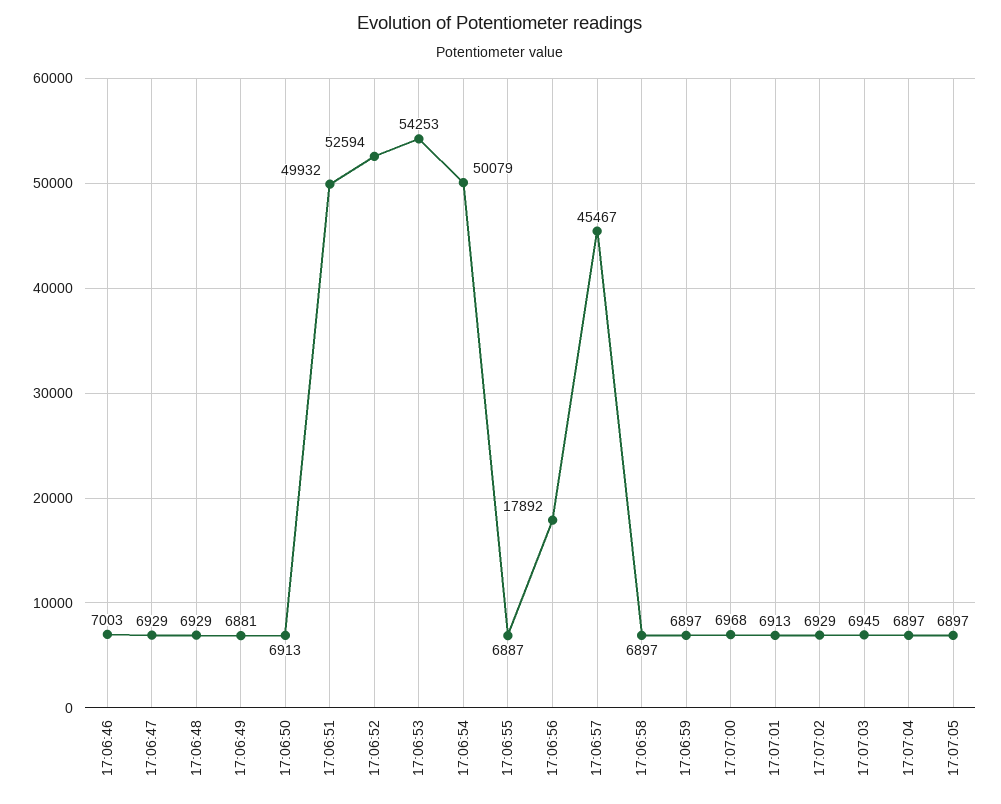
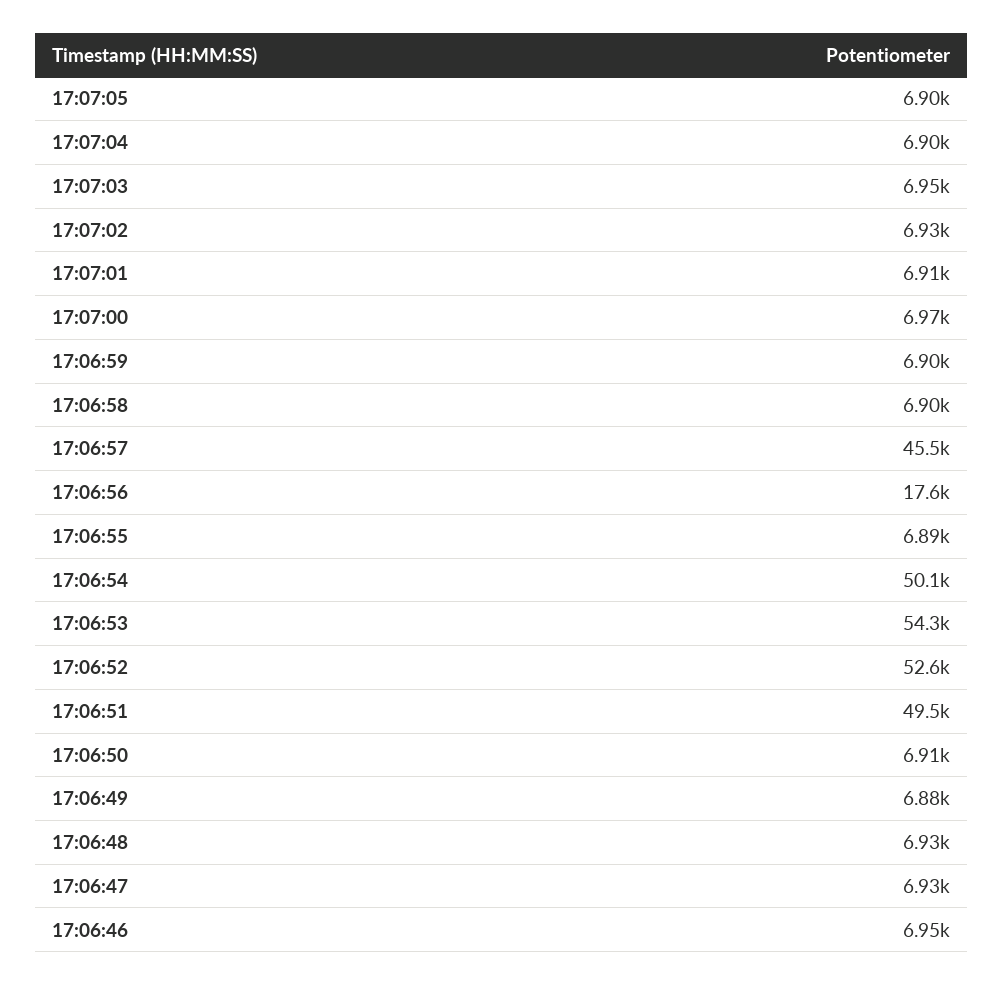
  {
-   "17:06:46": 7003,
+   "17:06:46": 6950,
    "17:06:47": 6929,
    "17:06:48": 6929,
    "17:06:49": 6881,
    "17:06:50": 6913,
-   "17:06:51": 49932,
+   "17:06:51": 49500,
    "17:06:52": 52594,
    "17:06:53": 54253,
    "17:06:54": 50079,
    "17:06:55": 6887,
-   "17:06:56": 17892,
+   "17:06:56": 17600,
    "17:06:57": 45467,
    "17:06:58": 6897,
    "17:06:59": 6897,
    "17:07:00": 6968,
    "17:07:01": 6913,
    "17:07:02": 6929,
    "17:07:03": 6945,
    "17:07:04": 6897,
    "17:07:05": 6897
  }

